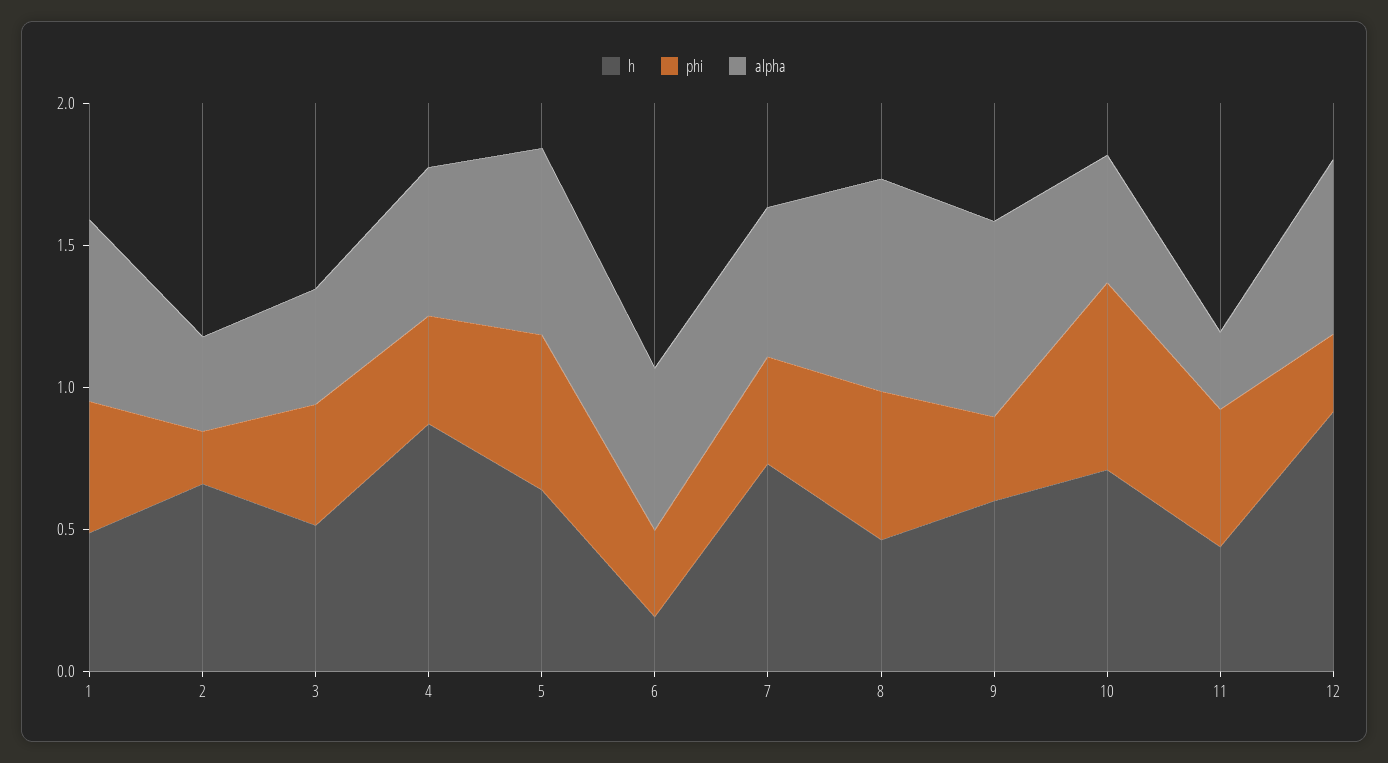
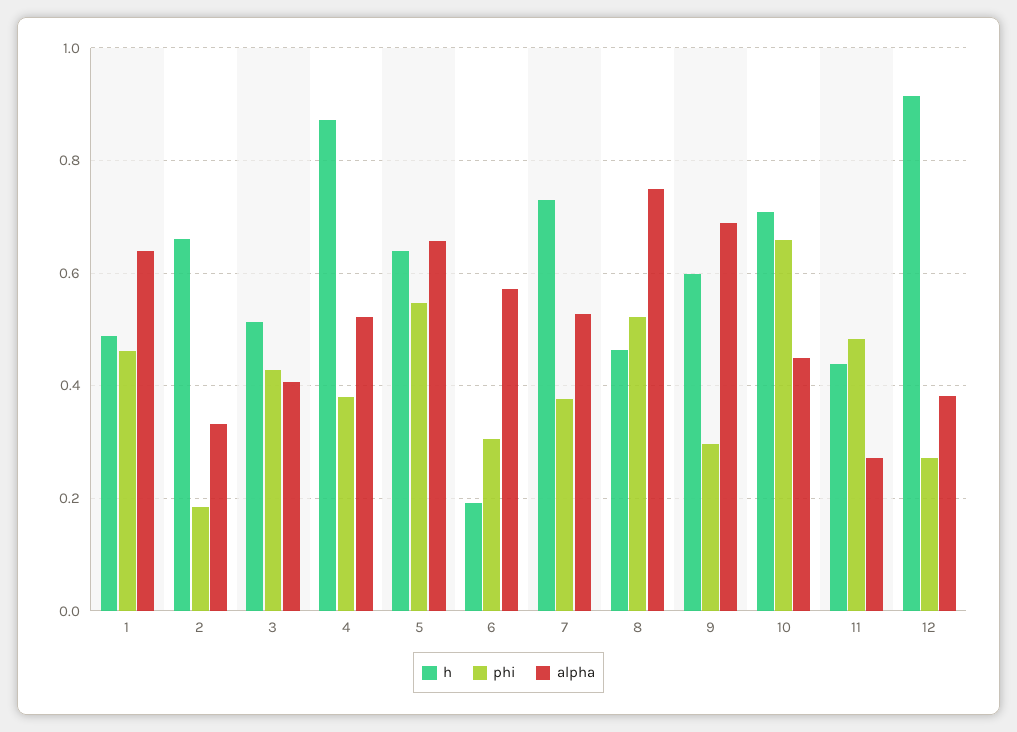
  {
    "h": {
      "1": 0.48,
      "2": 0.66,
      "3": 0.52,
      "4": 0.88,
      "5": 0.64,
      "6": 0.2,
      "7": 0.72,
      "8": 0.46,
      "9": 0.6,
      "10": 0.7,
      "11": 0.44,
      "12": 0.92
    },
    "phi": {
      "1": 0.46,
      "2": 0.18,
      "3": 0.42,
      "4": 0.38,
      "5": 0.54,
      "6": 0.3,
      "7": 0.38,
      "8": 0.52,
      "9": 0.3,
      "10": 0.66,
      "11": 0.48,
      "12": 0.28
    },
    "alpha": {
      "1": 0.64,
      "2": 0.34,
      "3": 0.4,
      "4": 0.52,
      "5": 0.66,
      "6": 0.58,
      "7": 0.52,
      "8": 0.74,
      "9": 0.68,
      "10": 0.44,
      "11": 0.28,
-     "12": 0.6
+     "12": 0.38
    }
  }

